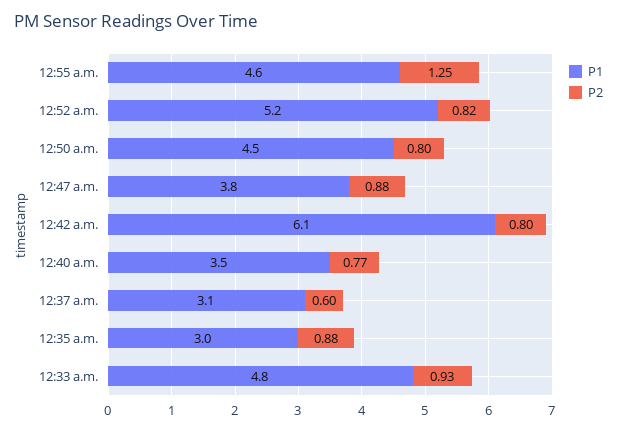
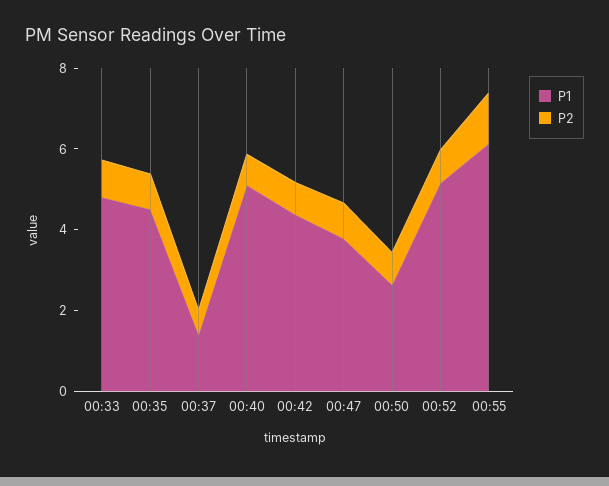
  {
    "P1": {
-     "12:55 a.m.": 4.6,
+     "12:55 a.m.": 6,
      "12:52 a.m.": 5.2,
-     "12:50 a.m.": 4.5,
+     "12:50 a.m.": 2.5,
      "12:47 a.m.": 3.8,
-     "12:42 a.m.": 6.1,
+     "12:42 a.m.": 4.5,
-     "12:40 a.m.": 3.5,
+     "12:40 a.m.": 5,
-     "12:37 a.m.": 3.1,
+     "12:37 a.m.": 1.5,
-     "12:35 a.m.": 3,
+     "12:35 a.m.": 4.5,
      "12:33 a.m.": 4.8
    },
    "P2": {
      "12:55 a.m.": 1.25,
      "12:52 a.m.": 0.82,
      "12:50 a.m.": 0.8,
      "12:47 a.m.": 0.88,
      "12:42 a.m.": 0.8,
      "12:40 a.m.": 0.77,
      "12:37 a.m.": 0.6,
      "12:35 a.m.": 0.88,
      "12:33 a.m.": 0.93
    }
  }

